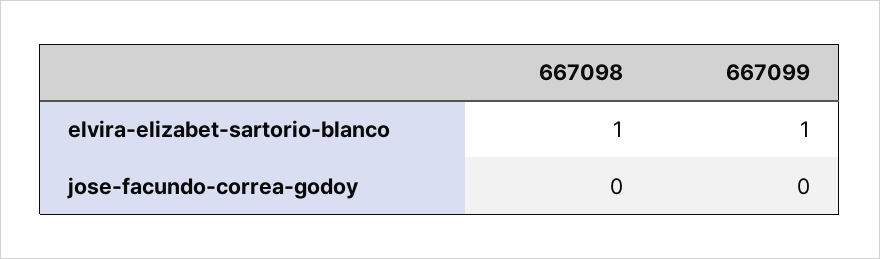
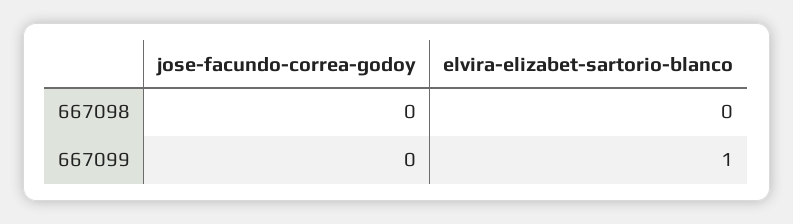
  {
    "667098": {
-     "elvira-elizabet-sartorio-blanco": 1,
+     "elvira-elizabet-sartorio-blanco": 0,
      "jose-facundo-correa-godoy": 0
    },
    "667099": {
      "elvira-elizabet-sartorio-blanco": 1,
      "jose-facundo-correa-godoy": 0
    }
  }

